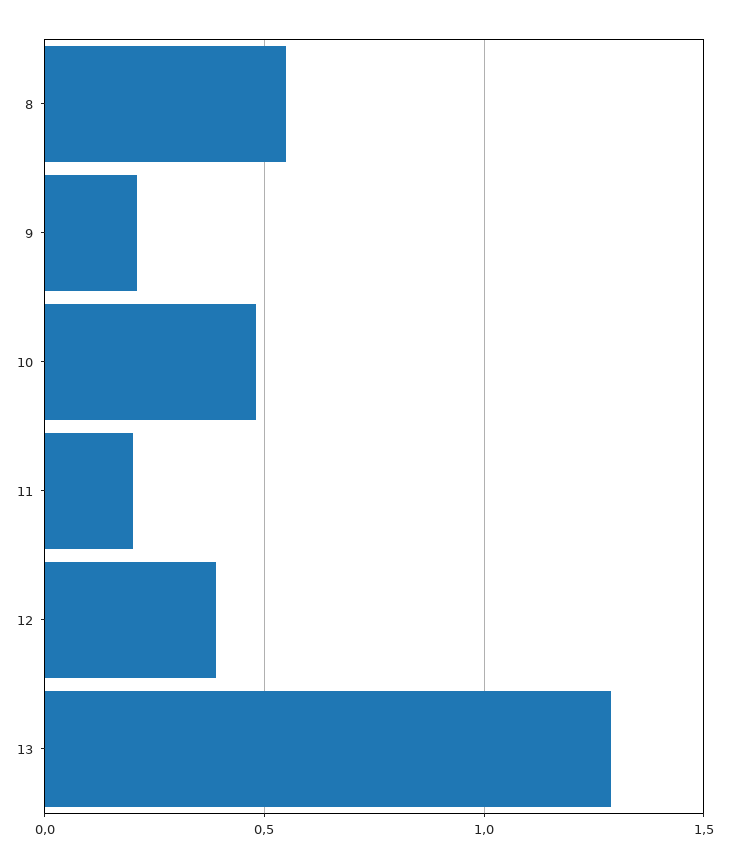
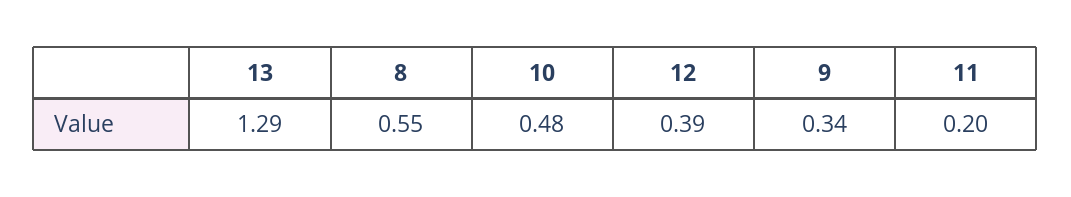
  {
    "8": 0.55,
-   "9": 0.2,
+   "9": 0.34,
    "10": 0.48,
    "11": 0.2,
    "12": 0.39,
    "13": 1.29
  }

